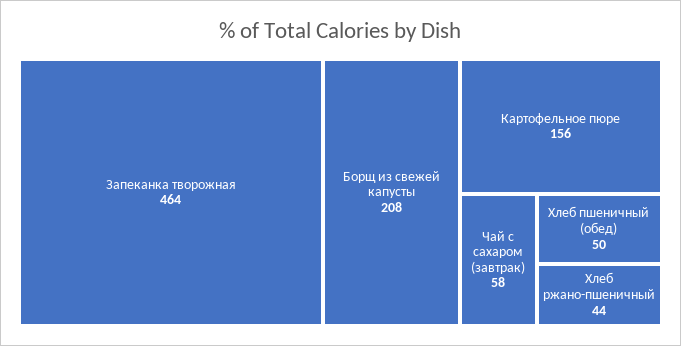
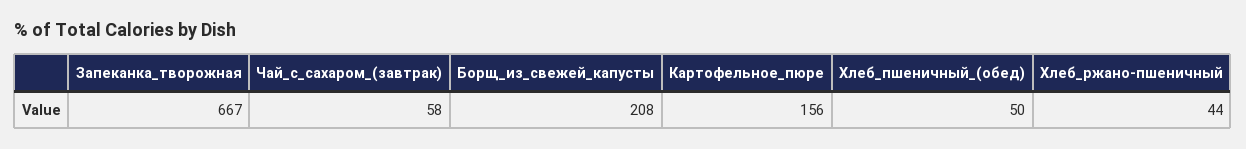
  {
-   "Запеканка творожная": 464,
+   "Запеканка творожная": 667,
    "Борщ из свежей капусты": 208,
    "Картофельное пюре": 156,
    "Чай с сахаром (завтрак)": 58,
    "Хлеб пшеничный (обед)": 50,
    "Хлеб ржано-пшеничный": 44
  }

